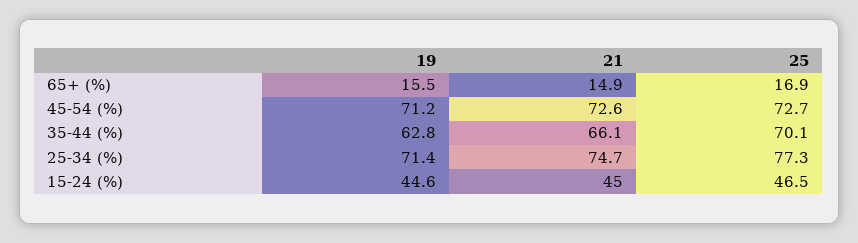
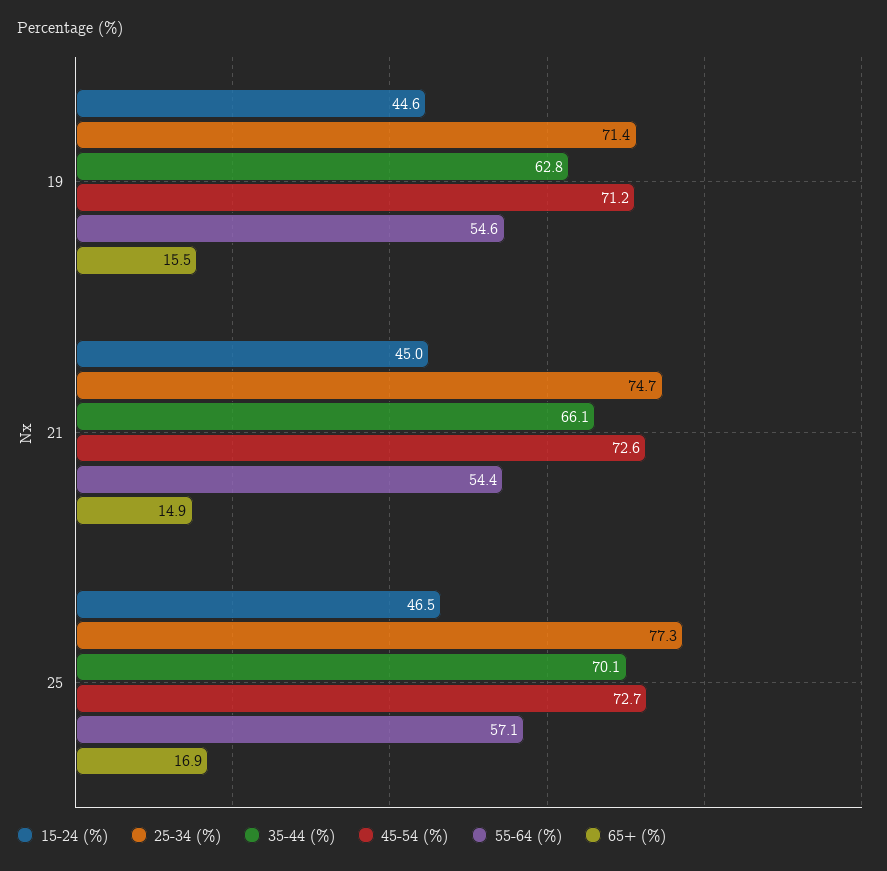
  {
    "65+ (%)": {
      "19": 15.5,
      "21": 14.9,
      "25": 16.9
    },
    "45-54 (%)": {
      "19": 71.2,
      "21": 72.6,
      "25": 72.7
    },
    "35-44 (%)": {
      "19": 62.8,
      "21": 66.1,
      "25": 70.1
    },
    "25-34 (%)": {
      "19": 71.4,
      "21": 74.7,
      "25": 77.3
    },
    "15-24 (%)": {
      "19": 44.6,
      "21": 45,
      "25": 46.5
-   }
+   },
+   "55-64 (%)": {
+     "19": 54.6,
+     "21": 54.4,
+     "25": 57.1
+   }
  }

